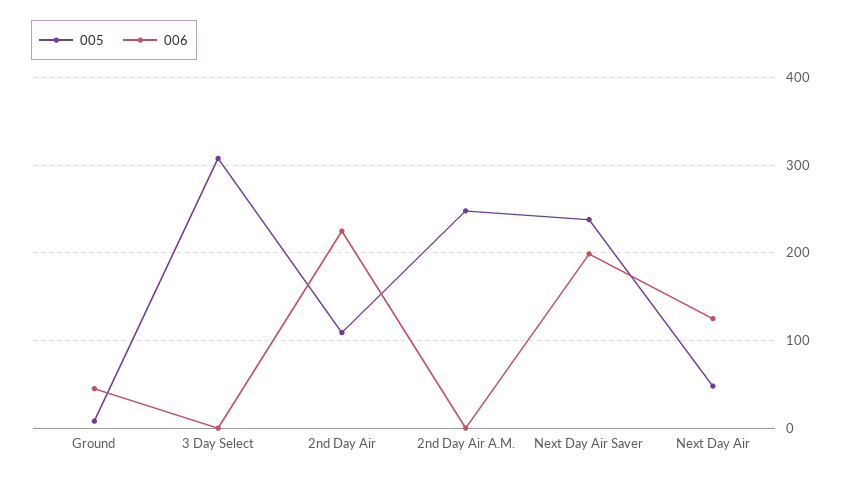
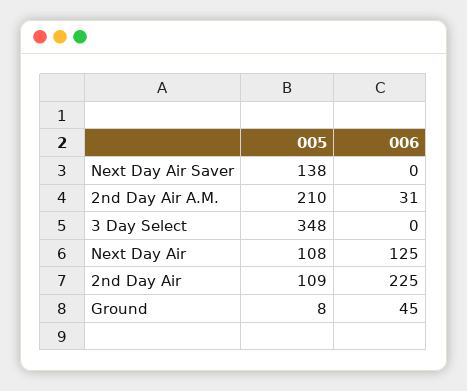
  {
    "005": {
      "Ground": 8,
-     "3 Day Select": 310,
+     "3 Day Select": 348,
      "2nd Day Air": 109,
-     "2nd Day Air A.M.": 250,
+     "2nd Day Air A.M.": 210,
-     "Next Day Air Saver": 240,
+     "Next Day Air Saver": 138,
-     "Next Day Air": 50
+     "Next Day Air": 108
    },
    "006": {
      "Ground": 45,
      "3 Day Select": 0,
      "2nd Day Air": 225,
-     "2nd Day Air A.M.": 0,
+     "2nd Day Air A.M.": 31,
-     "Next Day Air Saver": 200,
+     "Next Day Air Saver": 0,
      "Next Day Air": 125
    }
  }

